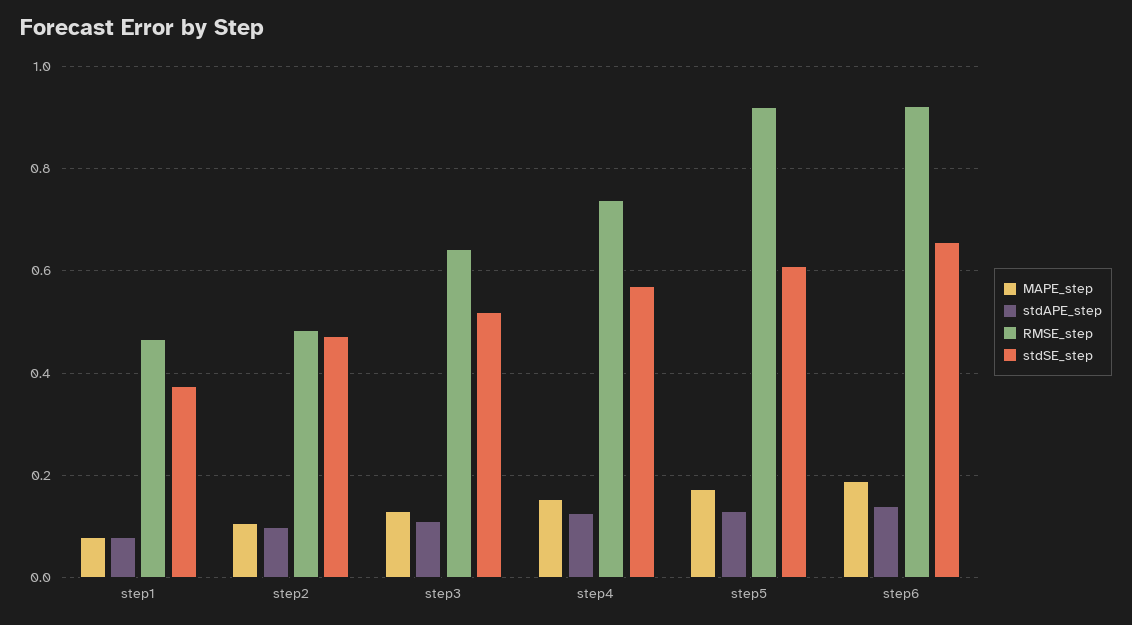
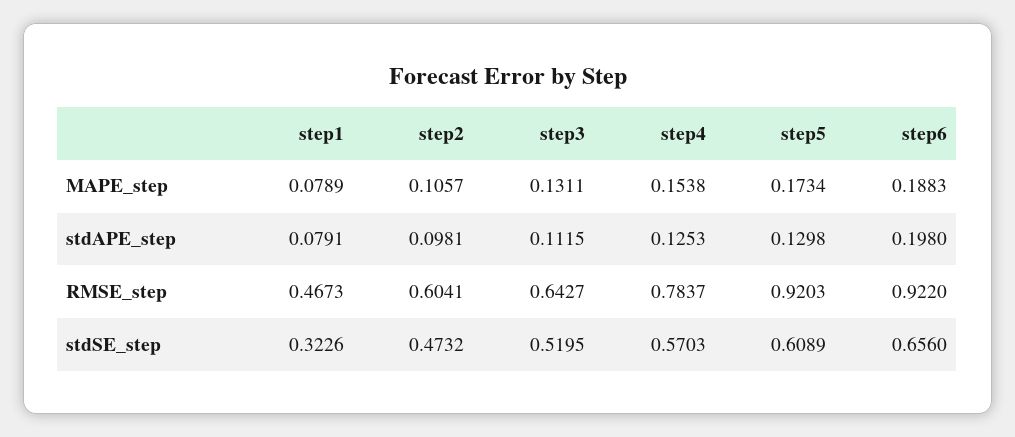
  {
    "MAPE_step": {
      "step1": 0.0789,
      "step2": 0.1057,
      "step3": 0.1311,
      "step4": 0.1538,
      "step5": 0.1734,
      "step6": 0.1883
    },
    "stdAPE_step": {
      "step1": 0.0791,
      "step2": 0.0981,
      "step3": 0.1115,
      "step4": 0.1253,
      "step5": 0.1298,
-     "step6": 0.14
+     "step6": 0.198
    },
    "RMSE_step": {
      "step1": 0.4673,
-     "step2": 0.48,
+     "step2": 0.6041,
      "step3": 0.6427,
-     "step4": 0.74,
+     "step4": 0.7837,
      "step5": 0.9203,
      "step6": 0.922
    },
    "stdSE_step": {
-     "step1": 0.38,
+     "step1": 0.3226,
      "step2": 0.4732,
      "step3": 0.5195,
      "step4": 0.5703,
      "step5": 0.6089,
      "step6": 0.656
    }
  }

